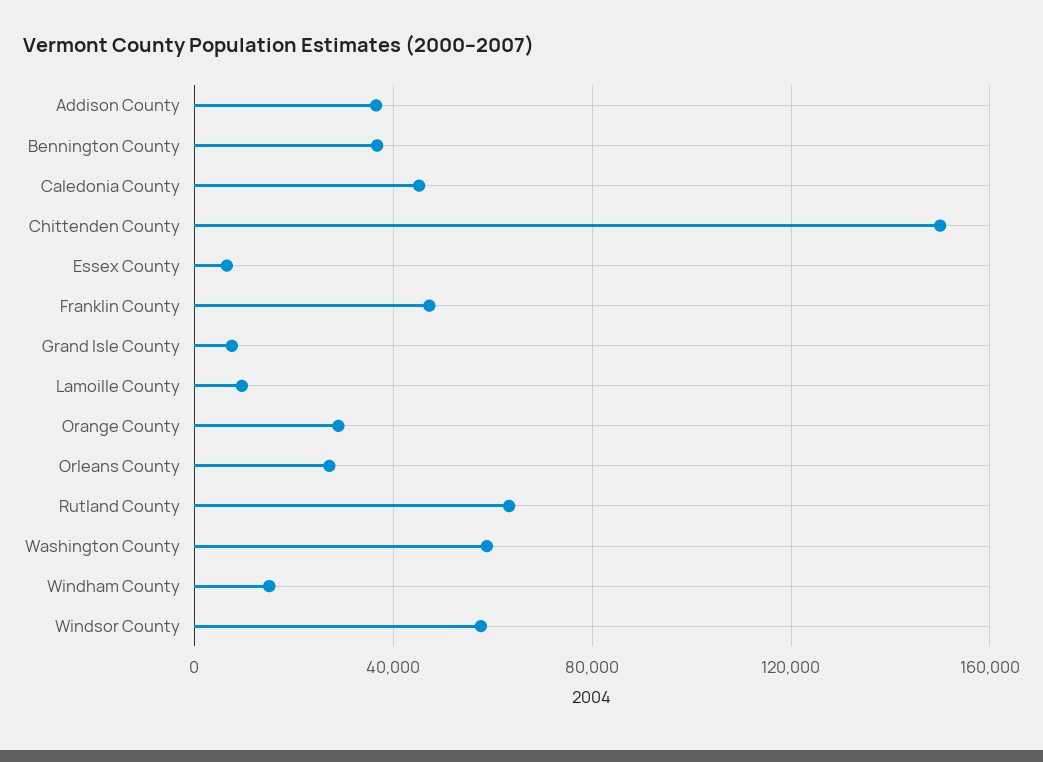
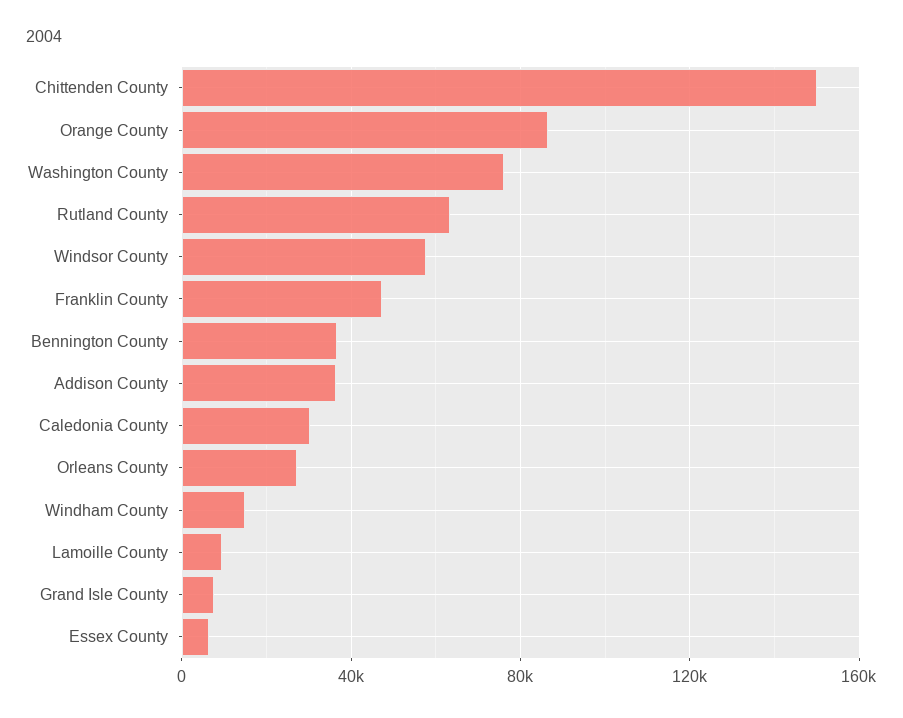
  {
    "Addison County": 35000,
    "Bennington County": 35000,
-   "Caledonia County": 45000,
+   "Caledonia County": 30000,
    "Chittenden County": 150000,
    "Essex County": 5000,
    "Franklin County": 45000,
    "Grand Isle County": 10000,
    "Lamoille County": 10000,
-   "Orange County": 30000,
+   "Orange County": 85000,
    "Orleans County": 25000,
    "Rutland County": 65000,
-   "Washington County": 60000,
+   "Washington County": 75000,
    "Windham County": 15000,
    "Windsor County": 60000
  }

